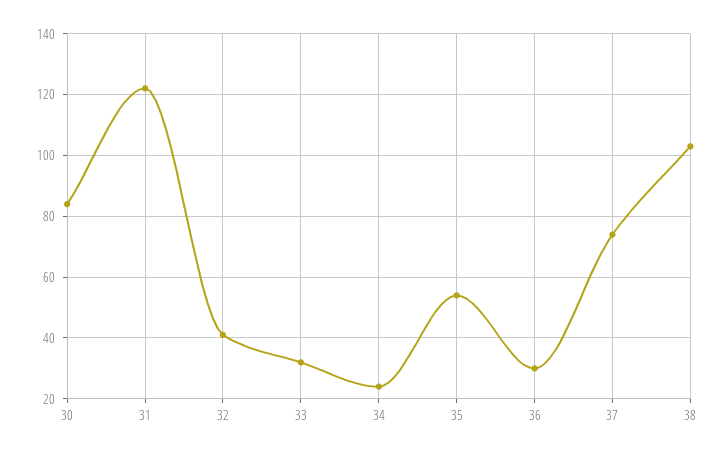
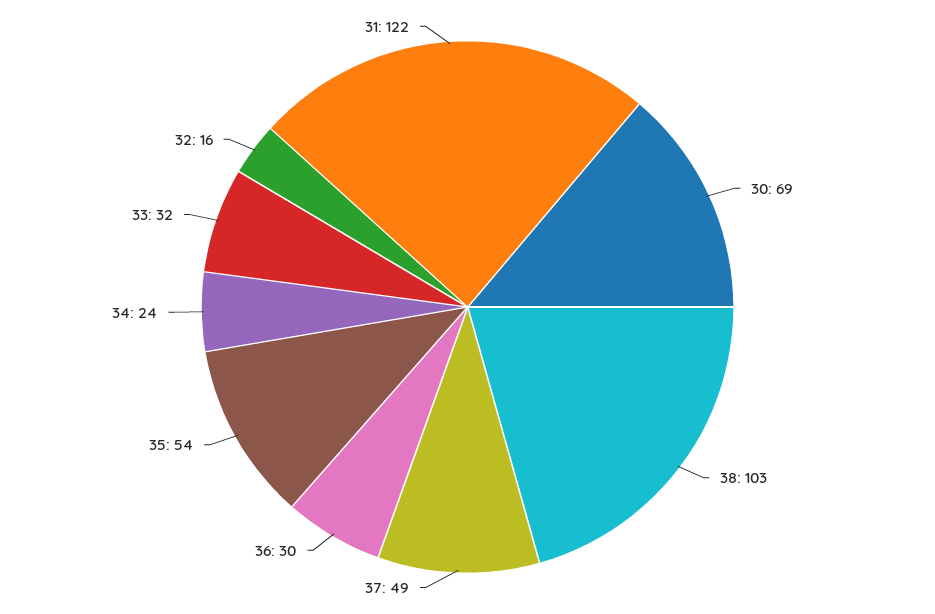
  {
-   "30": 85,
+   "30": 69,
    "31": 122,
-   "32": 40,
+   "32": 16,
    "33": 32,
    "34": 24,
    "35": 54,
    "36": 30,
-   "37": 75,
+   "37": 49,
    "38": 103
  }

